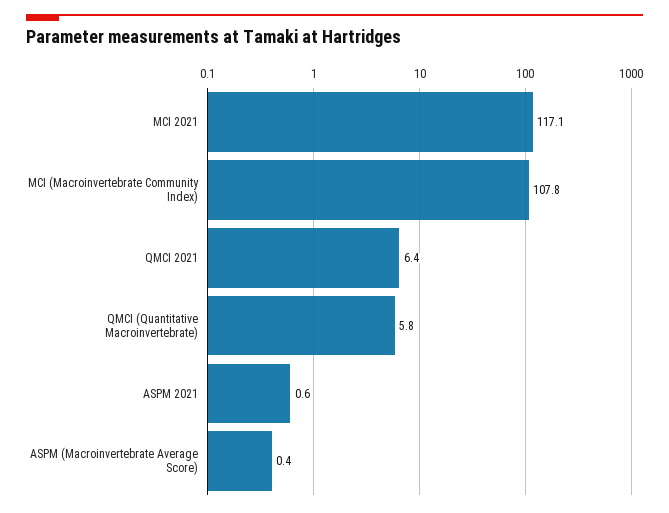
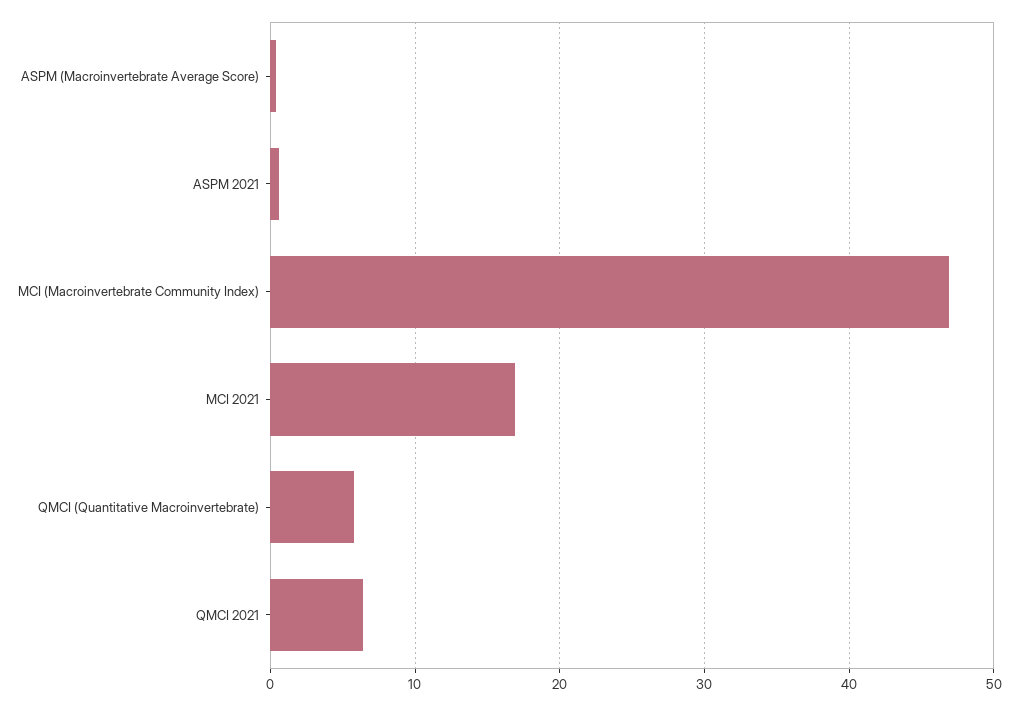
  {
-   "MCI 2021": 117.1,
+   "MCI 2021": 17,
-   "MCI (Macroinvertebrate Community Index)": 107.8,
+   "MCI (Macroinvertebrate Community Index)": 47,
    "QMCI 2021": 6.4,
    "QMCI (Quantitative Macroinvertebrate)": 5.8,
    "ASPM 2021": 0.6,
    "ASPM (Macroinvertebrate Average Score)": 0.4
  }

